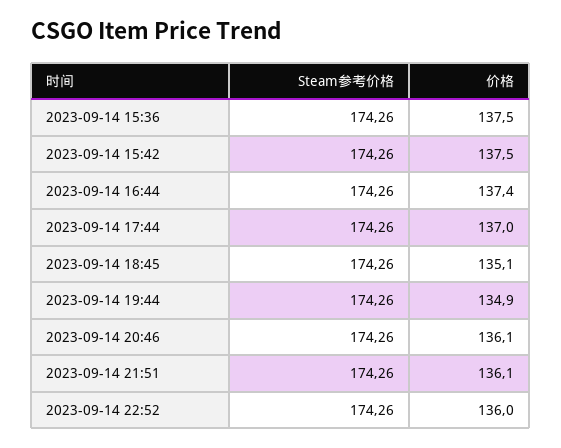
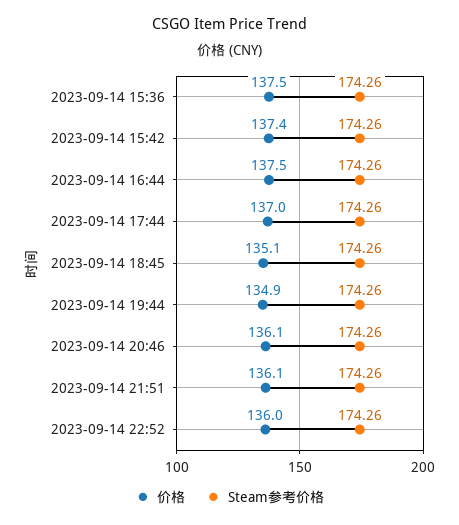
  {
    "Steam参考价格": {
      "2023-09-14 15:36": 174.26,
      "2023-09-14 15:42": 174.26,
      "2023-09-14 16:44": 174.26,
      "2023-09-14 17:44": 174.26,
      "2023-09-14 18:45": 174.26,
      "2023-09-14 19:44": 174.26,
      "2023-09-14 20:46": 174.26,
      "2023-09-14 21:51": 174.26,
      "2023-09-14 22:52": 174.26
    },
    "价格": {
      "2023-09-14 15:36": 137.5,
-     "2023-09-14 15:42": 137.5,
+     "2023-09-14 15:42": 137.4,
-     "2023-09-14 16:44": 137.4,
+     "2023-09-14 16:44": 137.5,
      "2023-09-14 17:44": 137,
      "2023-09-14 18:45": 135.1,
      "2023-09-14 19:44": 134.9,
      "2023-09-14 20:46": 136.1,
      "2023-09-14 21:51": 136.1,
      "2023-09-14 22:52": 136
    }
  }

